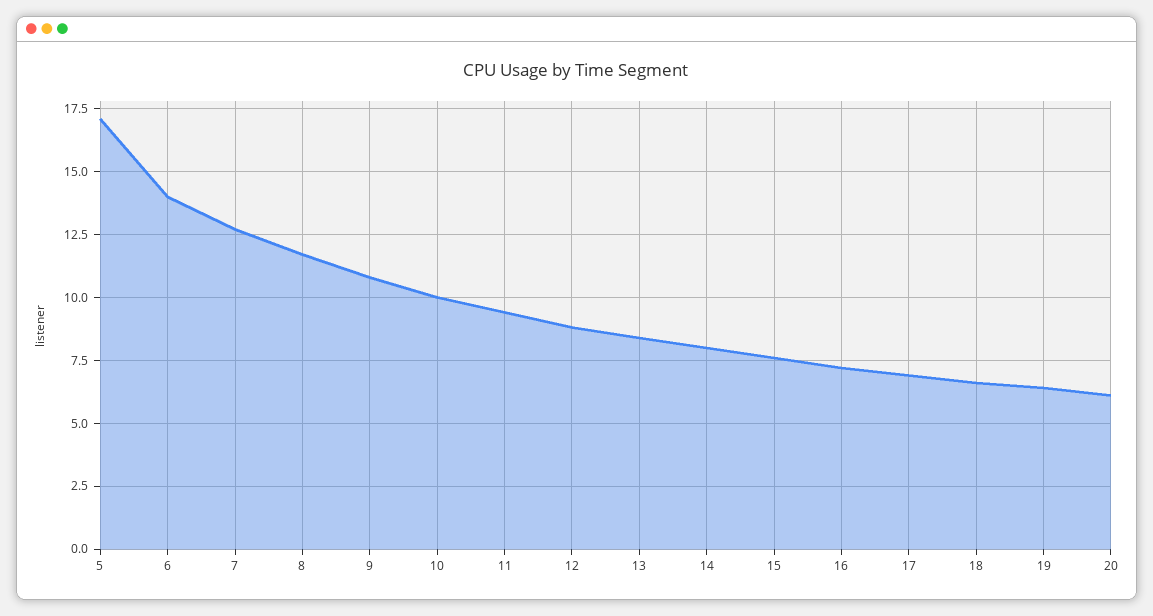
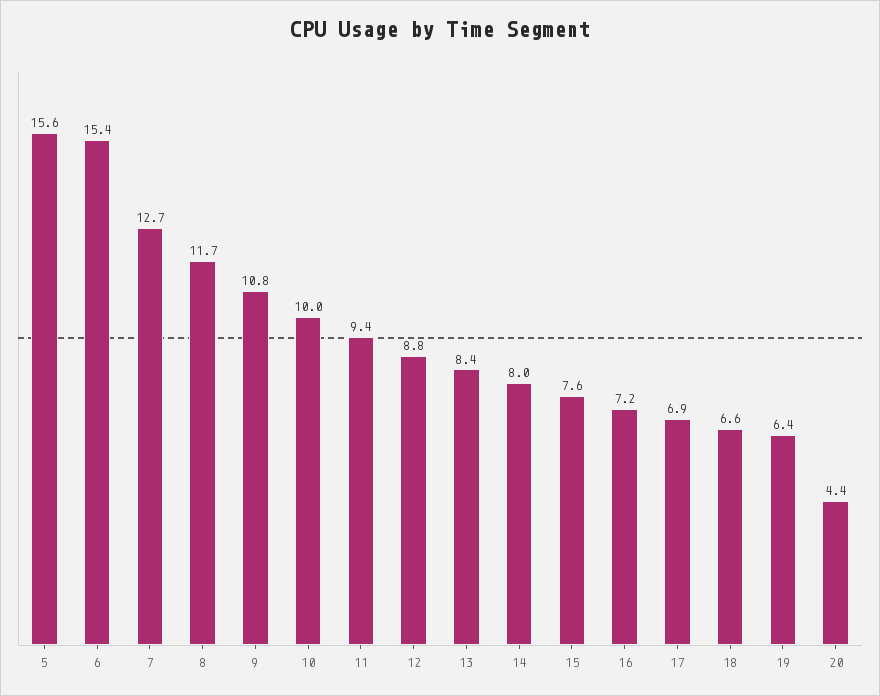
  {
-   "5": 17,
+   "5": 15.6,
-   "6": 14,
+   "6": 15.4,
    "7": 12.7,
    "8": 11.7,
    "9": 10.8,
    "10": 10,
    "11": 9.4,
    "12": 8.8,
    "13": 8.4,
    "14": 8,
    "15": 7.6,
    "16": 7.2,
    "17": 6.9,
    "18": 6.6,
    "19": 6.4,
-   "20": 6
+   "20": 4.4
  }

